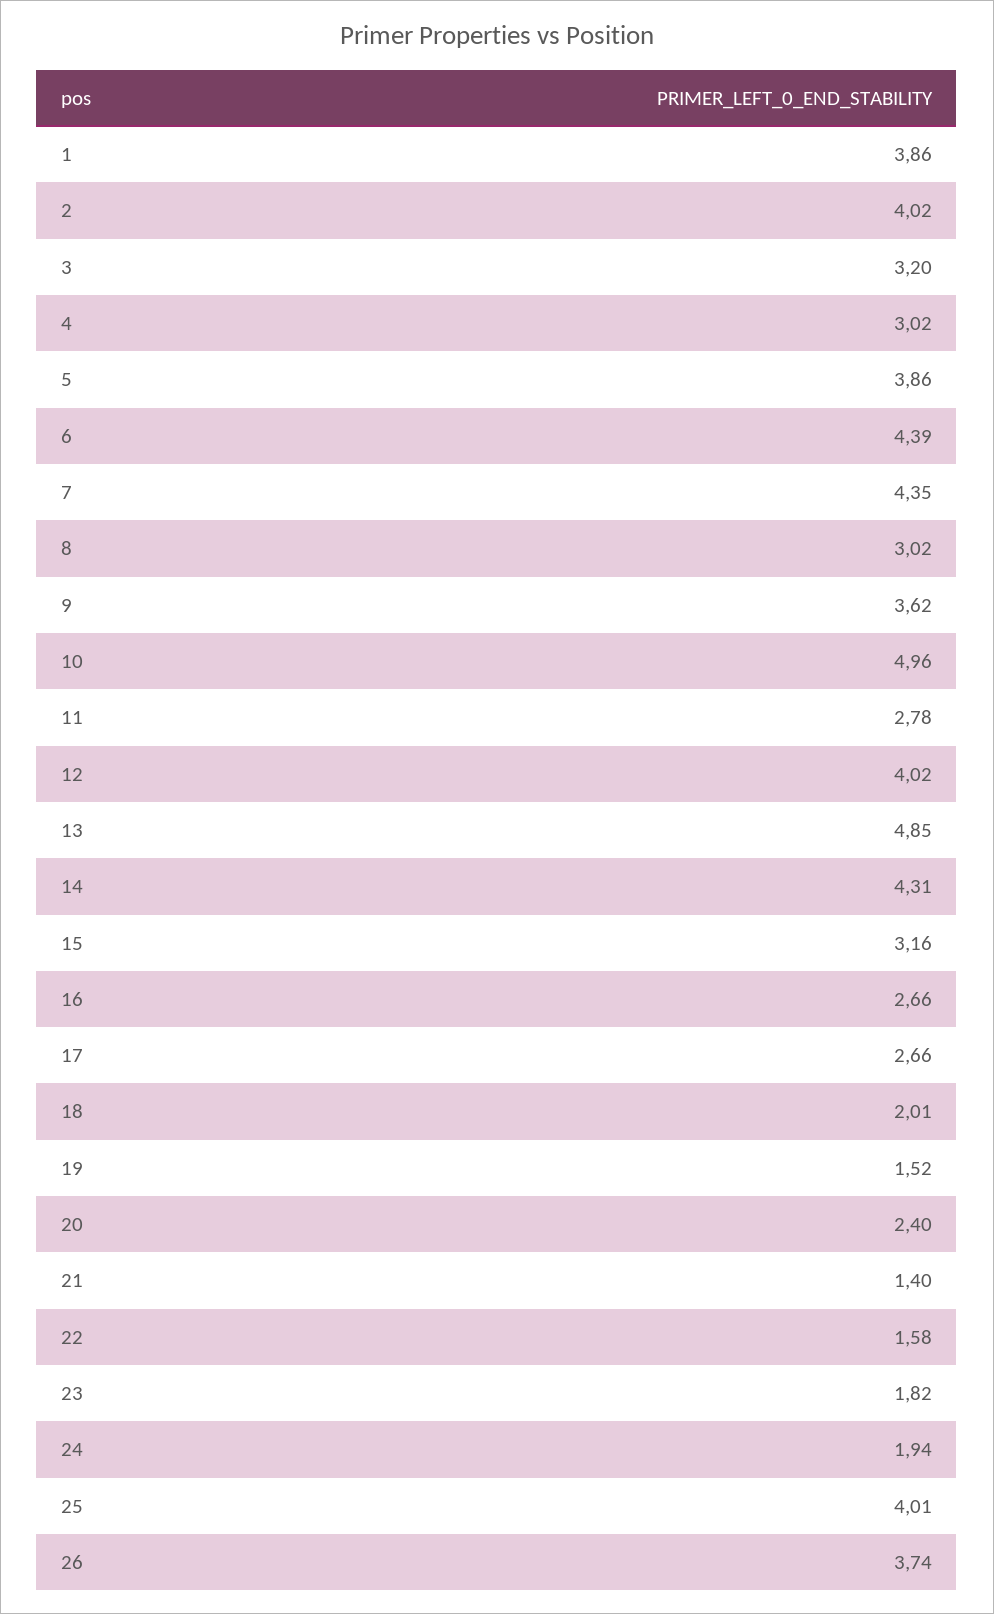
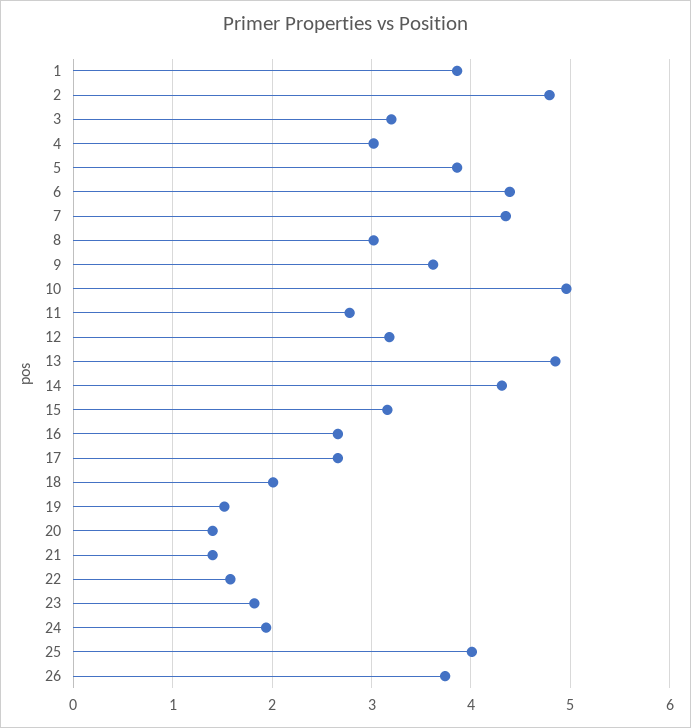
  {
    "1": 3.86,
-   "2": 4.02,
+   "2": 4.8,
    "3": 3.2,
    "4": 3.02,
    "5": 3.86,
    "6": 4.39,
    "7": 4.35,
    "8": 3.02,
    "9": 3.62,
    "10": 4.96,
    "11": 2.78,
-   "12": 4.02,
+   "12": 3.2,
    "13": 4.85,
    "14": 4.31,
    "15": 3.16,
    "16": 2.66,
    "17": 2.66,
    "18": 2.01,
    "19": 1.52,
-   "20": 2.4,
+   "20": 1.4,
    "21": 1.4,
    "22": 1.58,
    "23": 1.82,
    "24": 1.94,
    "25": 4.01,
    "26": 3.74
  }

